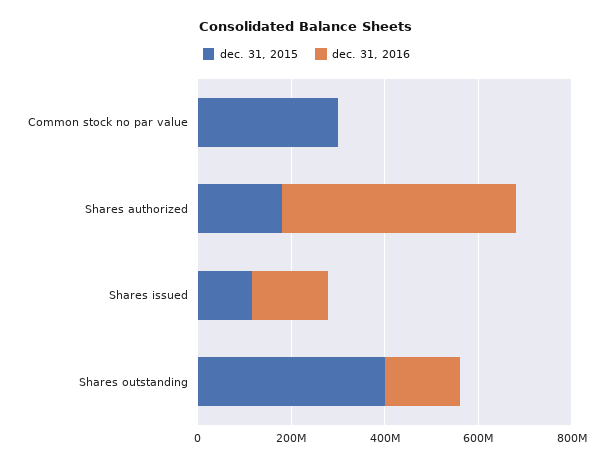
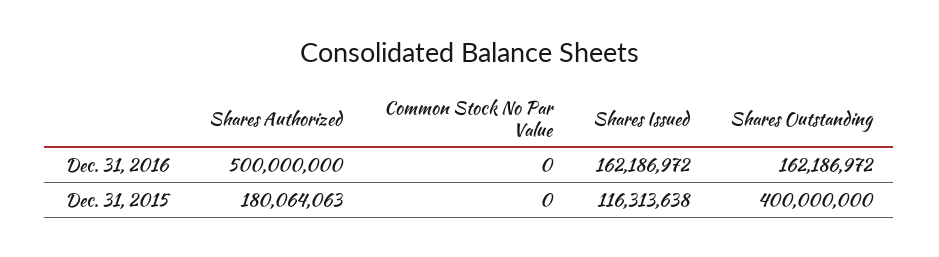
  {
    "dec. 31, 2015": {
-     "Common stock no par value": 300000000,
+     "Common stock no par value": 0,
      "Shares authorized": 180064063,
      "Shares issued": 116313638,
      "Shares outstanding": 400000000
    },
    "dec. 31, 2016": {
      "Common stock no par value": 0,
      "Shares authorized": 500000000,
      "Shares issued": 162186972,
      "Shares outstanding": 162186972
    }
  }

